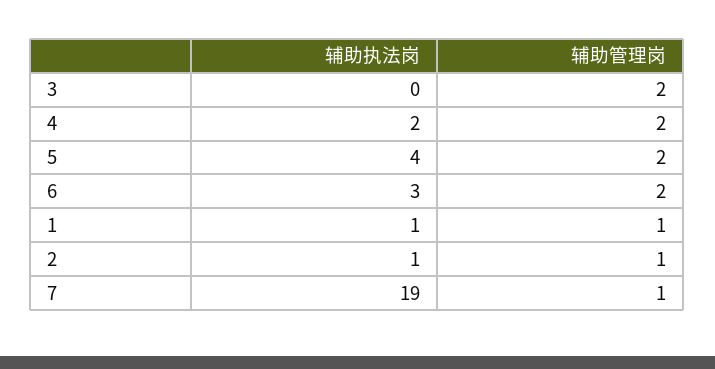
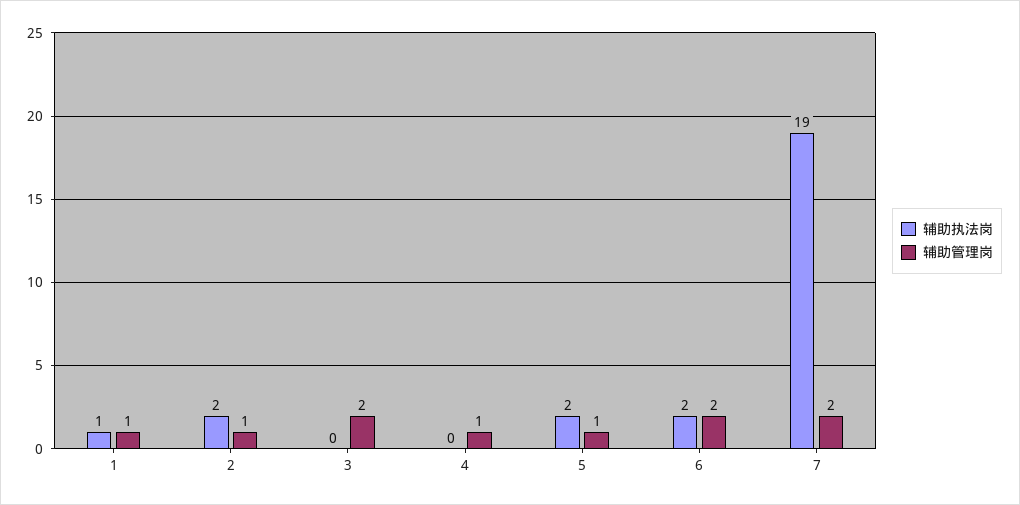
  {
    "辅助执法岗": {
      "3": 0,
-     "4": 2,
+     "4": 0,
-     "5": 4,
+     "5": 2,
-     "6": 3,
+     "6": 2,
      "1": 1,
-     "2": 1,
+     "2": 2,
      "7": 19
    },
    "辅助管理岗": {
      "3": 2,
-     "4": 2,
+     "4": 1,
-     "5": 2,
+     "5": 1,
      "6": 2,
      "1": 1,
      "2": 1,
-     "7": 1
+     "7": 2
    }
  }

